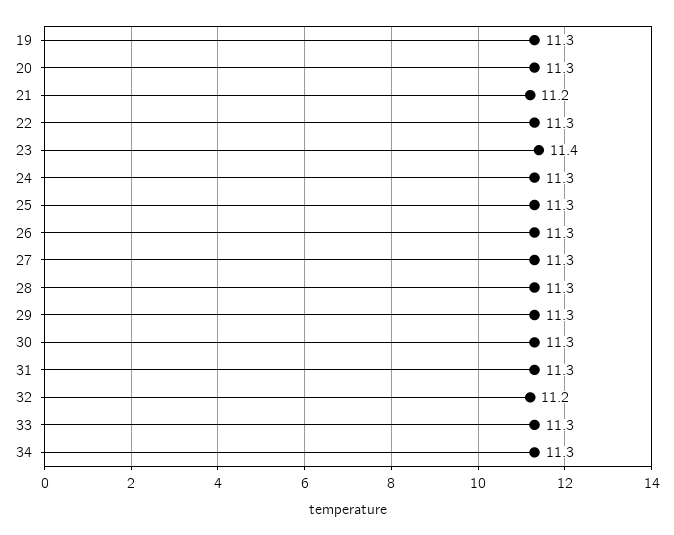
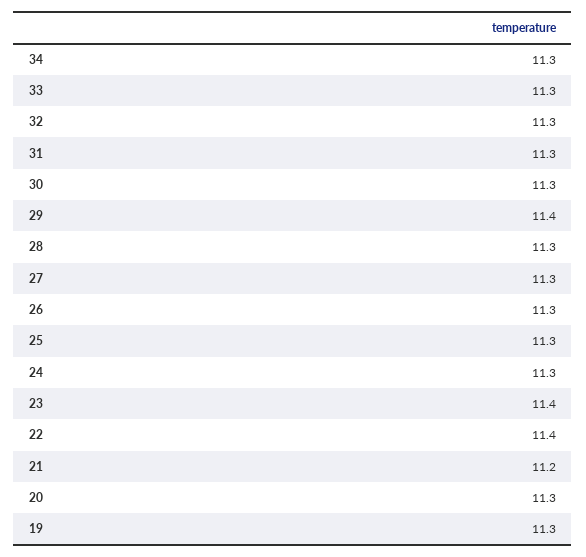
  {
    "19": 11.3,
    "20": 11.3,
    "21": 11.2,
-   "22": 11.3,
+   "22": 11.4,
    "23": 11.4,
    "24": 11.3,
    "25": 11.3,
    "26": 11.3,
    "27": 11.3,
    "28": 11.3,
-   "29": 11.3,
+   "29": 11.4,
    "30": 11.3,
    "31": 11.3,
-   "32": 11.2,
+   "32": 11.3,
    "33": 11.3,
    "34": 11.3
  }

